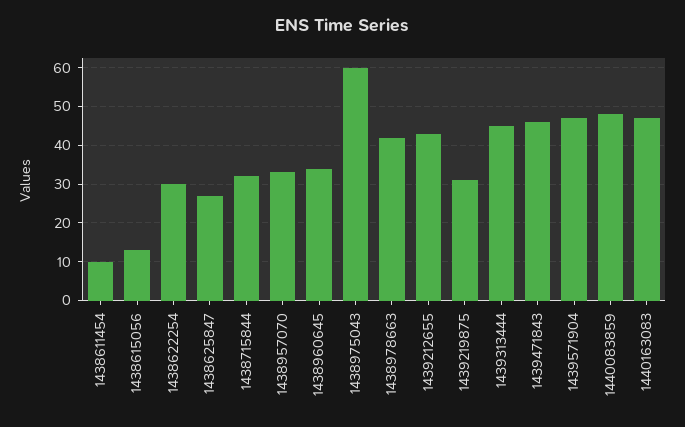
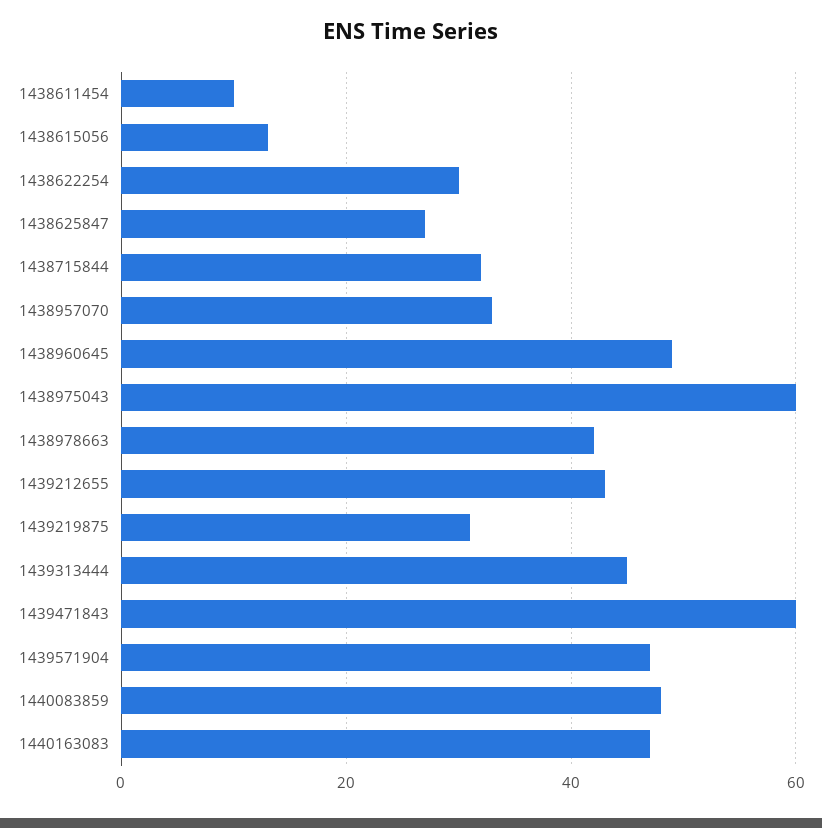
  {
    "1438611454": 10,
    "1438615056": 15,
    "1438622254": 30,
    "1438625847": 25,
    "1438715844": 30,
    "1438957070": 35,
-   "1438960645": 35,
+   "1438960645": 50,
    "1438975043": 60,
    "1438978663": 40,
    "1439212655": 45,
    "1439219875": 30,
    "1439313444": 45,
-   "1439471843": 45,
+   "1439471843": 60,
    "1439571904": 45,
    "1440083859": 50,
    "1440163083": 45
  }

